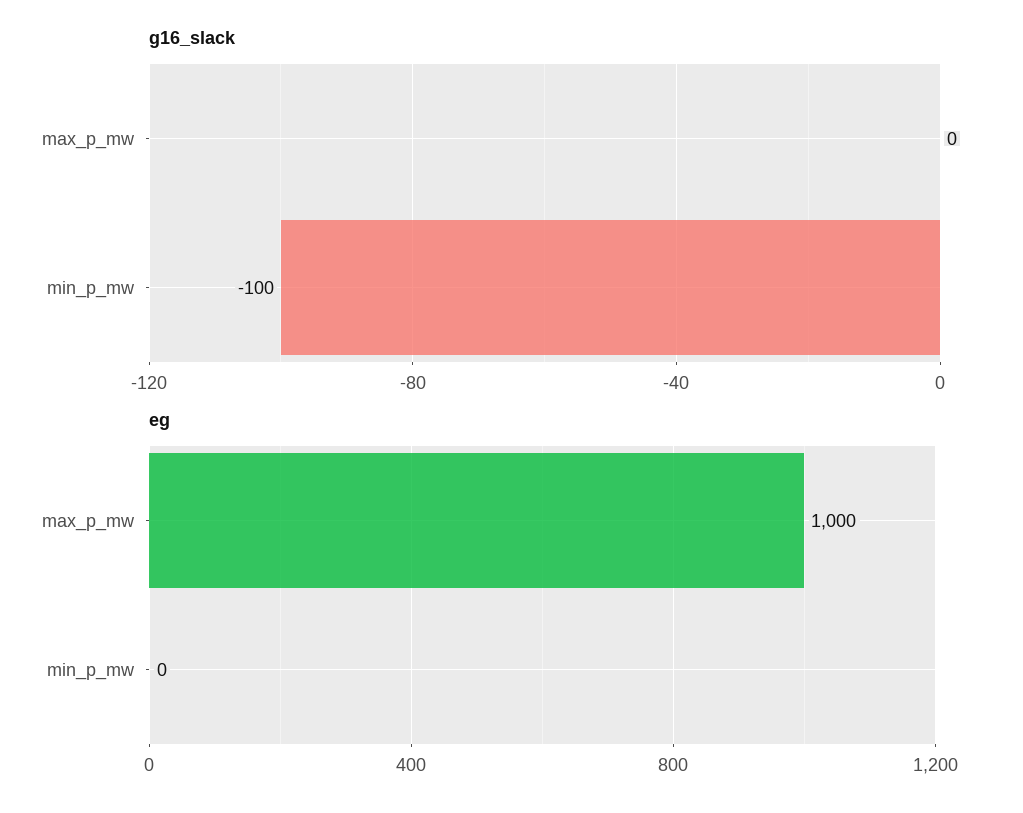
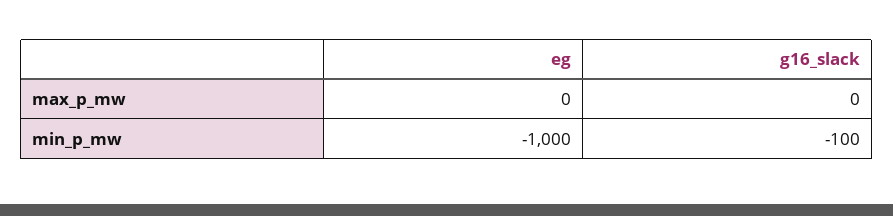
  {
    "g16_slack": {
      "max_p_mw": 0,
      "min_p_mw": -100
    },
    "eg": {
-     "max_p_mw": 1000,
+     "max_p_mw": 0,
-     "min_p_mw": 0
+     "min_p_mw": -1000
    }
  }

